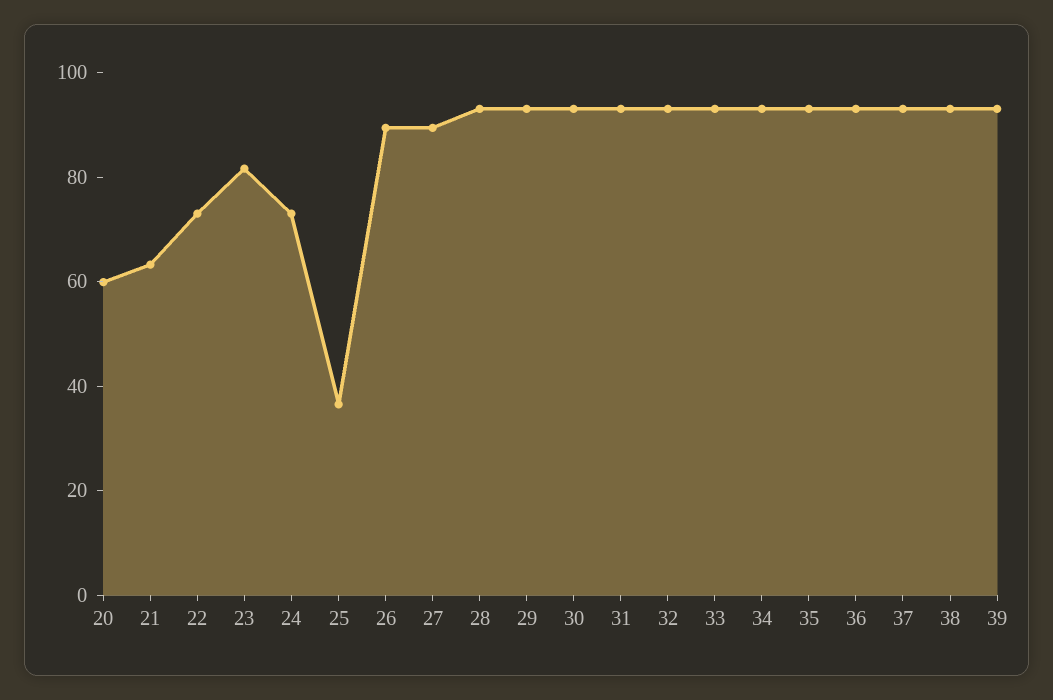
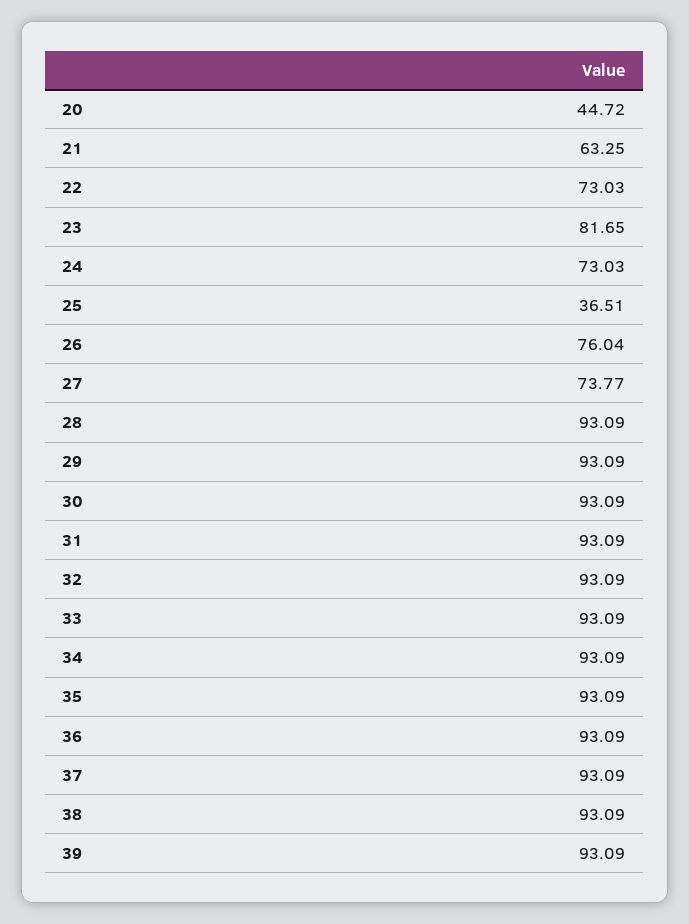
  {
-   "20": 60,
+   "20": 44.72,
    "21": 63.25,
    "22": 73.03,
    "23": 81.65,
    "24": 73.03,
    "25": 36.51,
-   "26": 90,
+   "26": 76.04,
-   "27": 90,
+   "27": 73.77,
    "28": 93.09,
    "29": 93.09,
    "30": 93.09,
    "31": 93.09,
    "32": 93.09,
    "33": 93.09,
    "34": 93.09,
    "35": 93.09,
    "36": 93.09,
    "37": 93.09,
    "38": 93.09,
    "39": 93.09
  }

